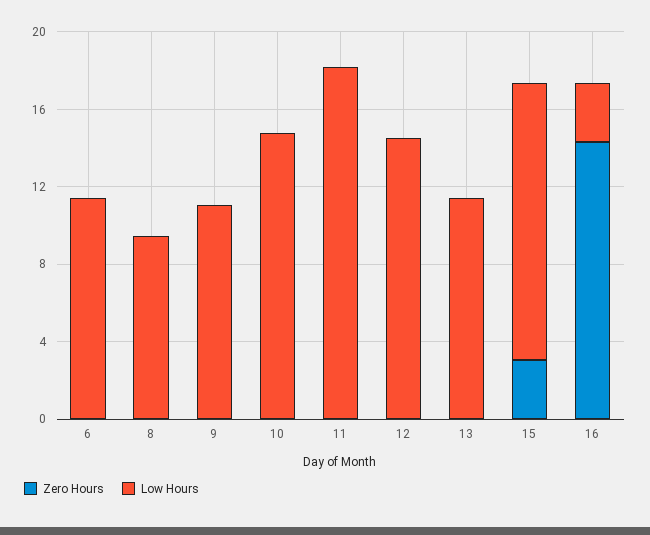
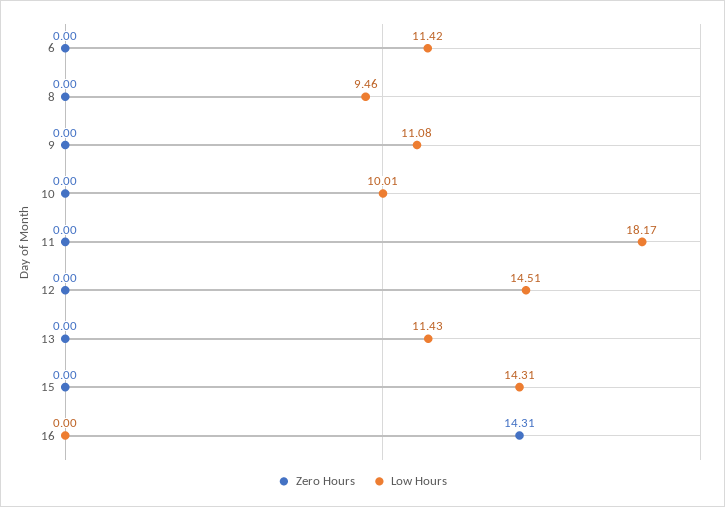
  {
    "Zero Hours": {
      "6": 0,
      "8": 0,
      "9": 0,
      "10": 0,
      "11": 0,
      "12": 0,
      "13": 0,
-     "15": 3,
+     "15": 0,
      "16": 14.31
    },
    "Low Hours": {
      "6": 11.42,
      "8": 9.46,
      "9": 11.08,
-     "10": 15,
+     "10": 10.01,
      "11": 18.17,
      "12": 14.51,
      "13": 11.43,
      "15": 14.31,
-     "16": 3
+     "16": 0
    }
  }

